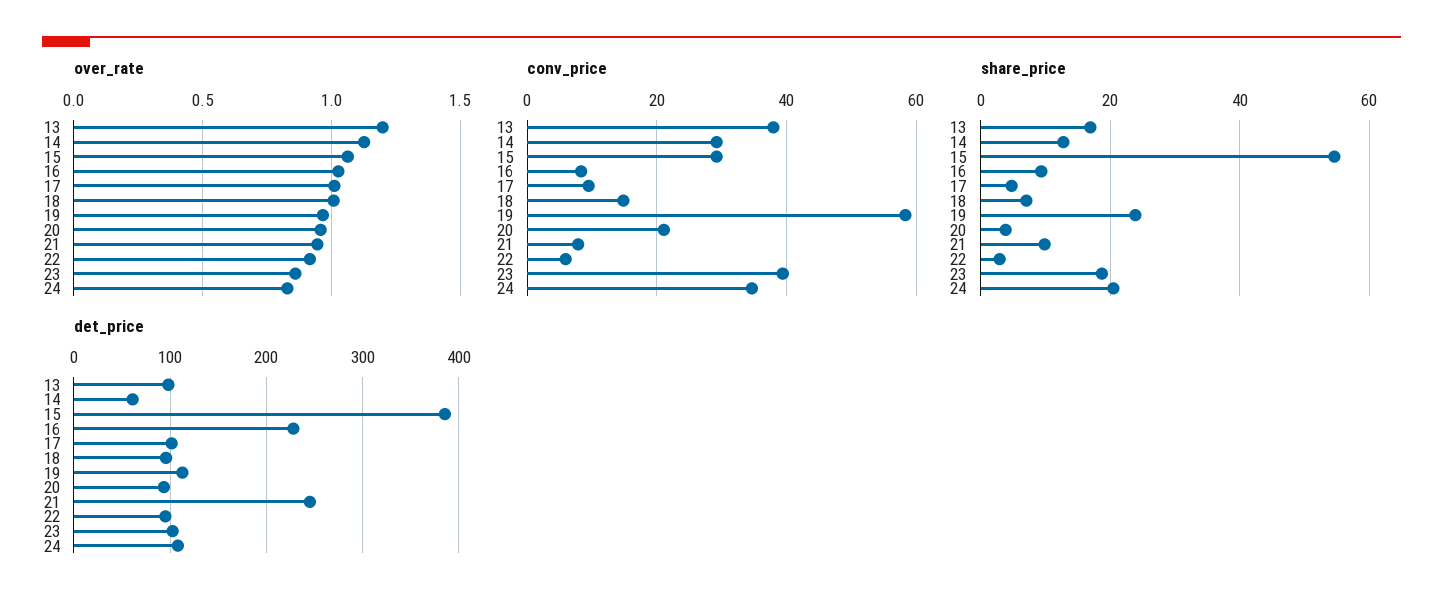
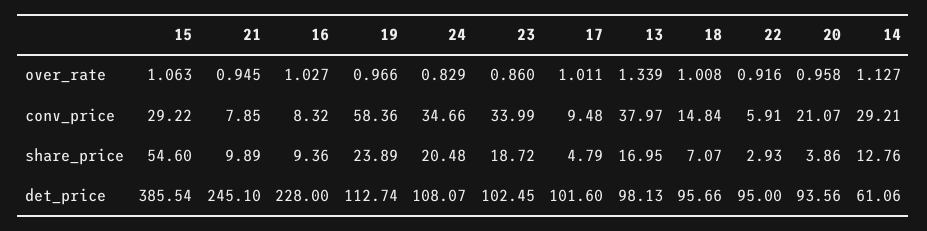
  {
    "over_rate": {
-     "13": 1.2,
+     "13": 1.339,
      "14": 1.127,
      "15": 1.063,
      "16": 1.027,
      "17": 1.011,
      "18": 1.008,
      "19": 0.966,
      "20": 0.958,
      "21": 0.945,
      "22": 0.916,
      "23": 0.86,
      "24": 0.829
    },
    "conv_price": {
      "13": 37.97,
      "14": 29.21,
      "15": 29.22,
      "16": 8.32,
      "17": 9.48,
      "18": 14.84,
      "19": 58.36,
      "20": 21.07,
      "21": 7.85,
      "22": 5.91,
-     "23": 40,
+     "23": 33.99,
      "24": 34.66
    },
    "share_price": {
      "13": 16.95,
      "14": 12.76,
      "15": 54.6,
      "16": 9.36,
      "17": 4.79,
      "18": 7.07,
      "19": 23.89,
      "20": 3.86,
      "21": 9.89,
      "22": 2.93,
      "23": 18.72,
      "24": 20.48
    },
    "det_price": {
      "13": 98.13,
      "14": 61.06,
      "15": 385.54,
      "16": 228,
      "17": 101.6,
      "18": 95.66,
      "19": 112.74,
      "20": 93.56,
      "21": 245.1,
      "22": 95,
      "23": 102.45,
      "24": 108.07
    }
  }

